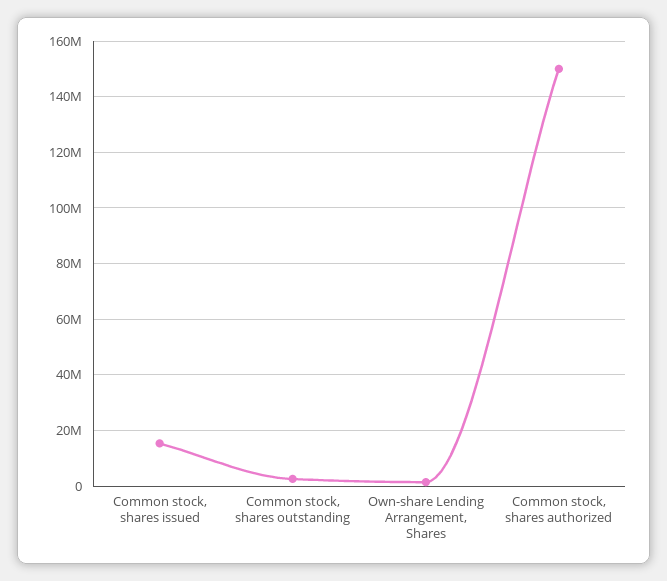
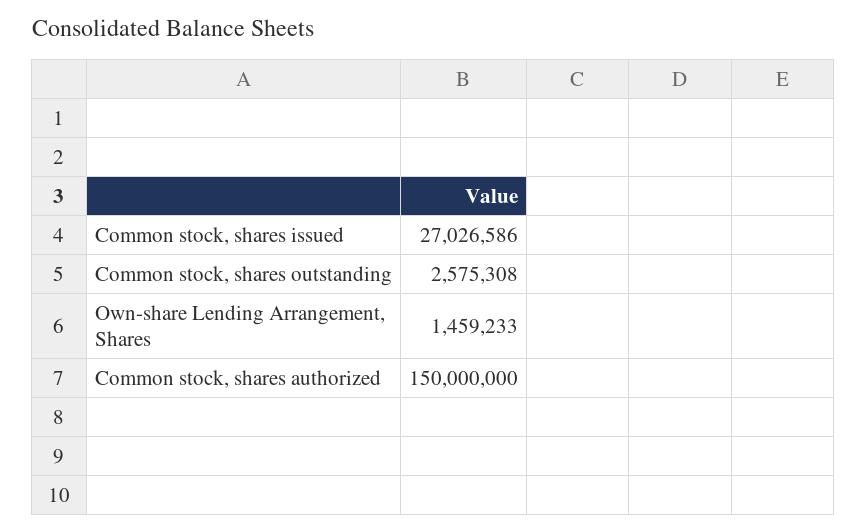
  {
-   "Common stock, shares issued": 15000000,
+   "Common stock, shares issued": 27026586,
    "Common stock, shares outstanding": 2575308,
    "Own-share Lending Arrangement, Shares": 1459233,
    "Common stock, shares authorized": 150000000
  }

